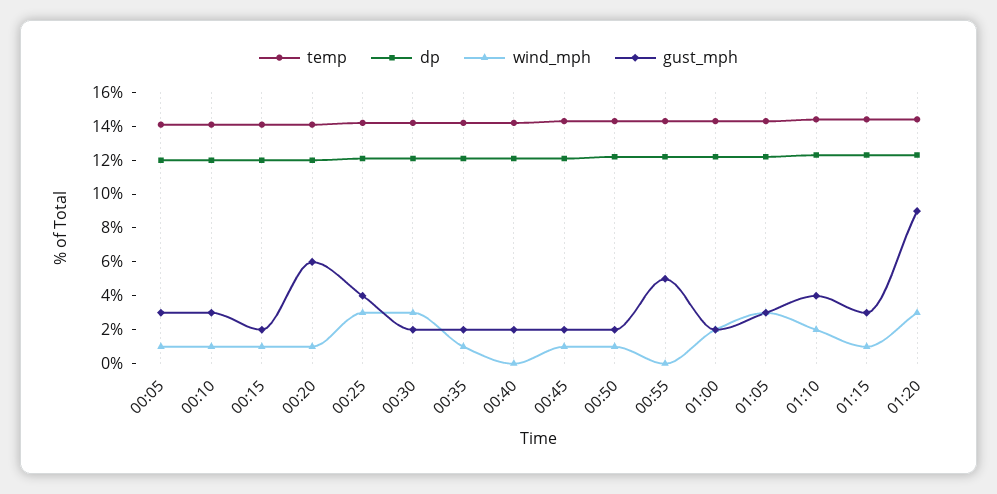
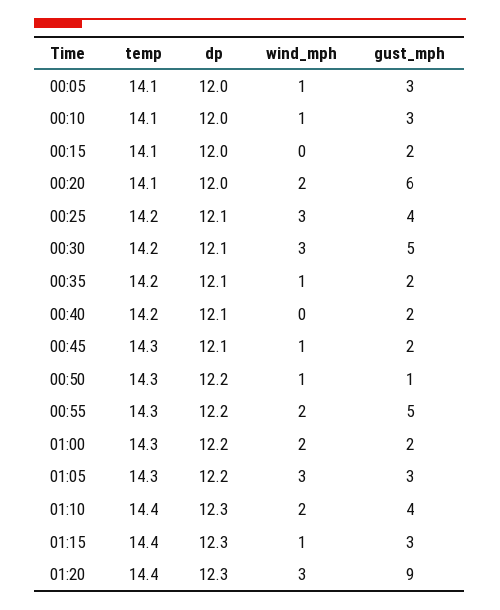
  {
    "temp": {
      "00:05": 14.1,
      "00:10": 14.1,
      "00:15": 14.1,
      "00:20": 14.1,
      "00:25": 14.2,
      "00:30": 14.2,
      "00:35": 14.2,
      "00:40": 14.2,
      "00:45": 14.3,
      "00:50": 14.3,
      "00:55": 14.3,
      "01:00": 14.3,
      "01:05": 14.3,
      "01:10": 14.4,
      "01:15": 14.4,
      "01:20": 14.4
    },
    "dp": {
      "00:05": 12,
      "00:10": 12,
      "00:15": 12,
      "00:20": 12,
      "00:25": 12.1,
      "00:30": 12.1,
      "00:35": 12.1,
      "00:40": 12.1,
      "00:45": 12.1,
      "00:50": 12.2,
      "00:55": 12.2,
      "01:00": 12.2,
      "01:05": 12.2,
      "01:10": 12.3,
      "01:15": 12.3,
      "01:20": 12.3
    },
    "wind_mph": {
      "00:05": 1,
      "00:10": 1,
-     "00:15": 1,
+     "00:15": 0,
-     "00:20": 1,
+     "00:20": 2,
      "00:25": 3,
      "00:30": 3,
      "00:35": 1,
      "00:40": 0,
      "00:45": 1,
      "00:50": 1,
-     "00:55": 0,
+     "00:55": 2,
      "01:00": 2,
      "01:05": 3,
      "01:10": 2,
      "01:15": 1,
      "01:20": 3
    },
    "gust_mph": {
      "00:05": 3,
      "00:10": 3,
      "00:15": 2,
      "00:20": 6,
      "00:25": 4,
-     "00:30": 2,
+     "00:30": 5,
      "00:35": 2,
      "00:40": 2,
      "00:45": 2,
-     "00:50": 2,
+     "00:50": 1,
      "00:55": 5,
      "01:00": 2,
      "01:05": 3,
      "01:10": 4,
      "01:15": 3,
      "01:20": 9
    }
  }

